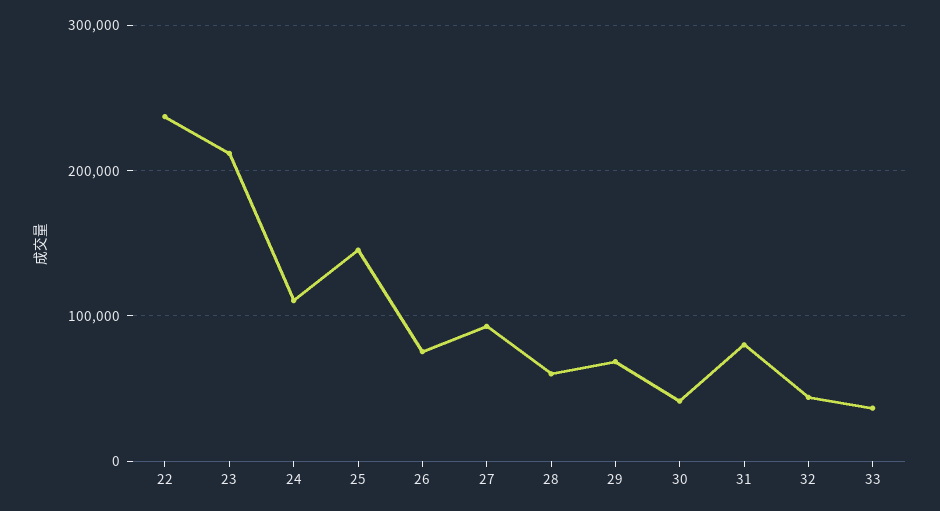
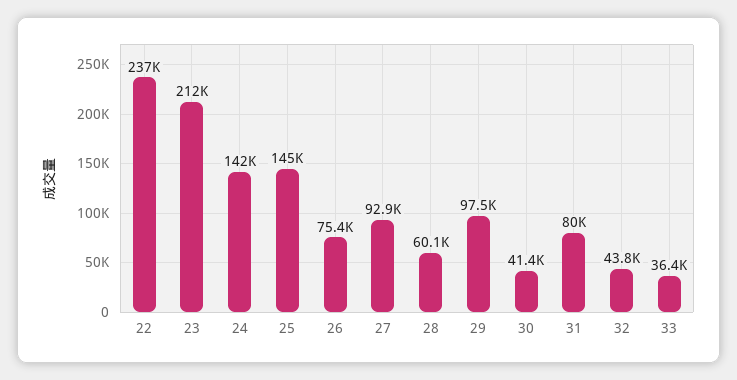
  {
    "22": 237000,
    "23": 212000,
-   "24": 110000,
+   "24": 142000,
    "25": 145000,
    "26": 75400,
    "27": 92900,
    "28": 60100,
-   "29": 70000,
+   "29": 97500,
    "30": 41400,
    "31": 80000,
    "32": 43800,
    "33": 36400
  }

